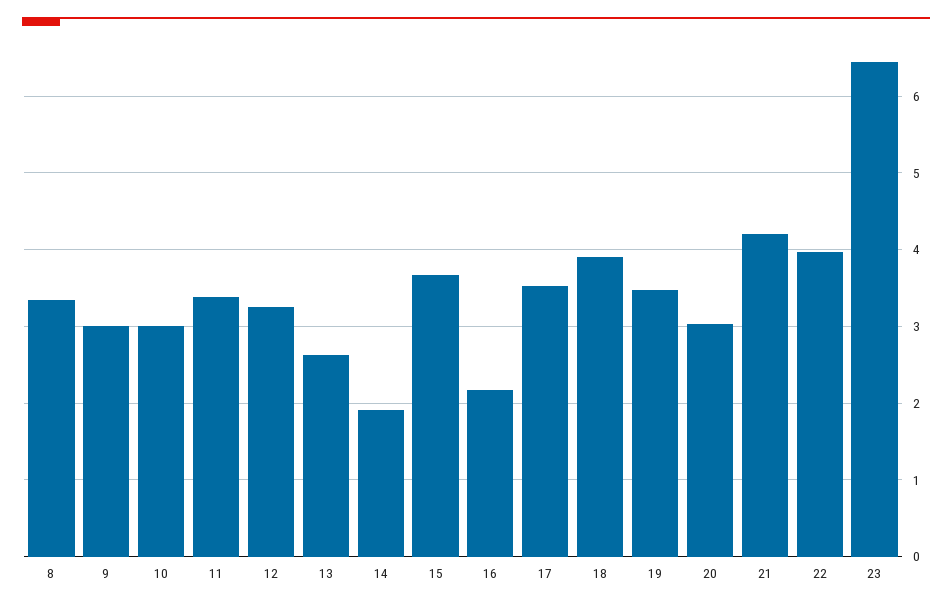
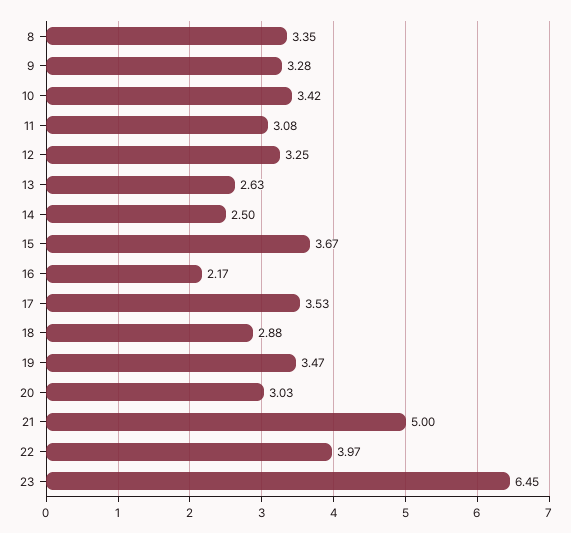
  {
    "8": 3.35,
-   "9": 3,
+   "9": 3.28,
-   "10": 3,
+   "10": 3.42,
-   "11": 3.4,
+   "11": 3.08,
    "12": 3.25,
    "13": 2.63,
-   "14": 1.9,
+   "14": 2.5,
    "15": 3.67,
    "16": 2.17,
    "17": 3.53,
-   "18": 3.9,
+   "18": 2.88,
    "19": 3.47,
    "20": 3.03,
-   "21": 4.2,
+   "21": 5,
    "22": 3.97,
    "23": 6.45
  }

